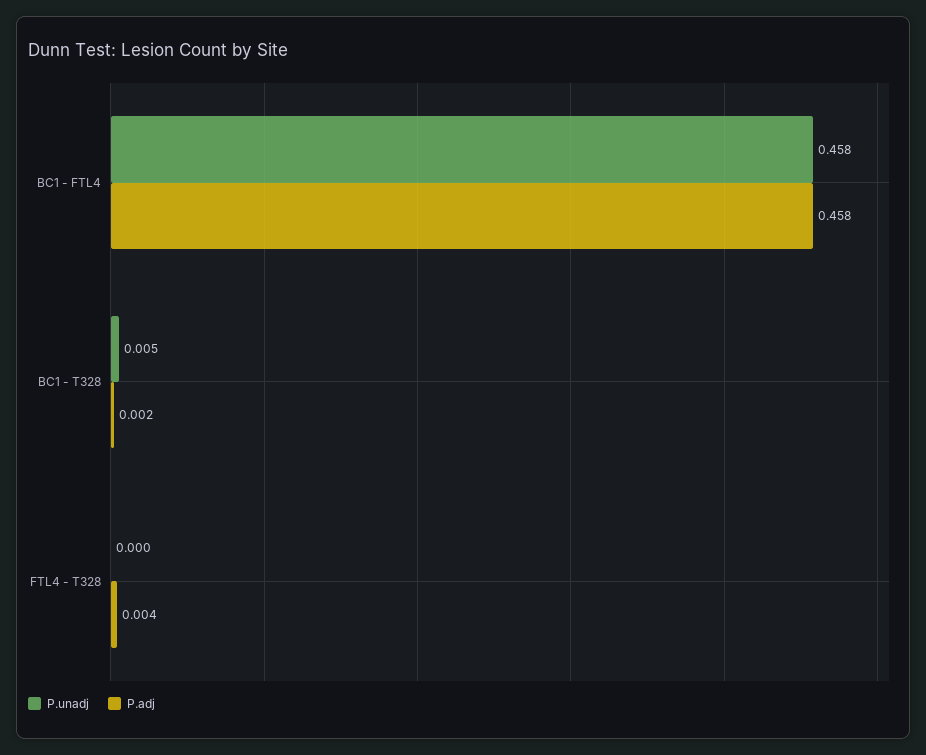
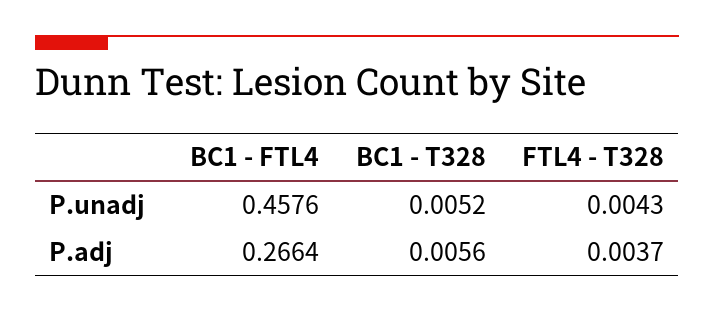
  {
    "P.unadj": {
      "BC1 - FTL4": 0.4576,
      "BC1 - T328": 0.0052,
-     "FTL4 - T328": 0
+     "FTL4 - T328": 0.0043
    },
    "P.adj": {
-     "BC1 - FTL4": 0.458,
+     "BC1 - FTL4": 0.2664,
-     "BC1 - T328": 0.002,
+     "BC1 - T328": 0.0056,
      "FTL4 - T328": 0.0037
    }
  }

